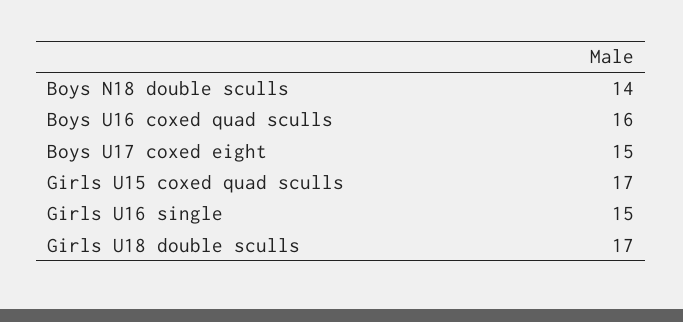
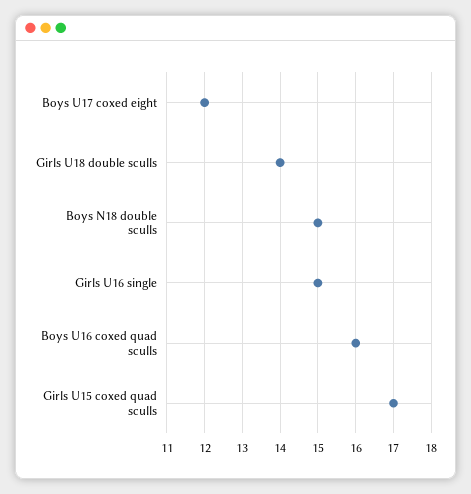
  {
-   "Boys N18 double sculls": 14,
+   "Boys N18 double sculls": 15,
    "Boys U16 coxed quad sculls": 16,
-   "Boys U17 coxed eight": 15,
+   "Boys U17 coxed eight": 12,
    "Girls U15 coxed quad sculls": 17,
    "Girls U16 single": 15,
-   "Girls U18 double sculls": 17
+   "Girls U18 double sculls": 14
  }

